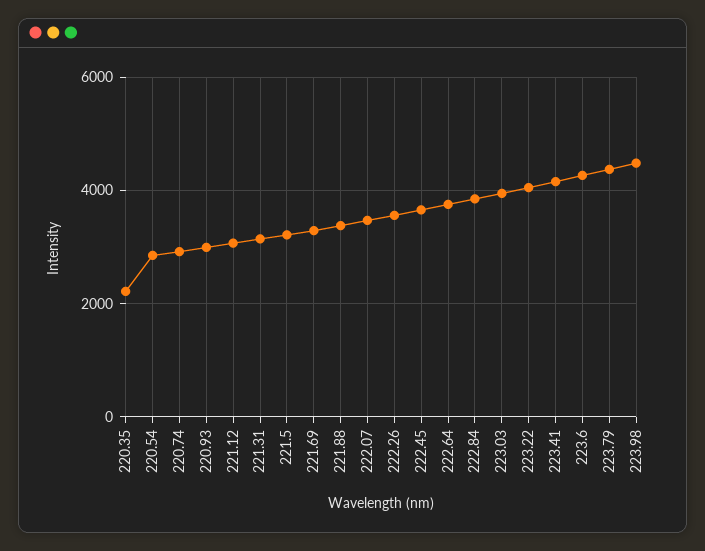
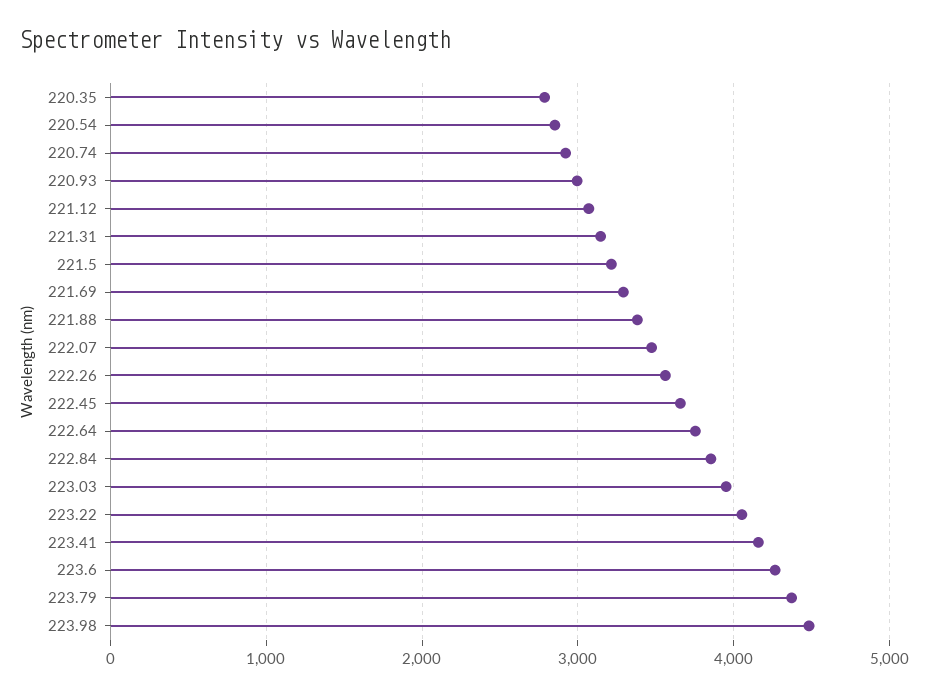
  {
-   "220.35": 2200,
+   "220.35": 2800,
    "220.54": 2900,
    "220.74": 2900,
    "220.93": 3000,
    "221.12": 3100,
    "221.31": 3100,
    "221.5": 3200,
    "221.69": 3300,
    "221.88": 3400,
    "222.07": 3500,
    "222.26": 3600,
    "222.45": 3700,
    "222.64": 3800,
    "222.84": 3900,
    "223.03": 4000,
    "223.22": 4100,
    "223.41": 4200,
    "223.6": 4300,
    "223.79": 4400,
    "223.98": 4500
  }

